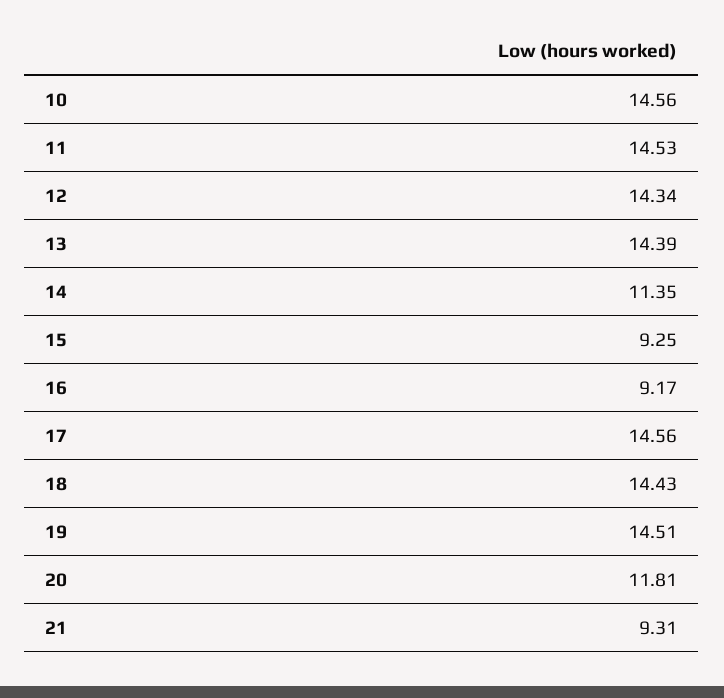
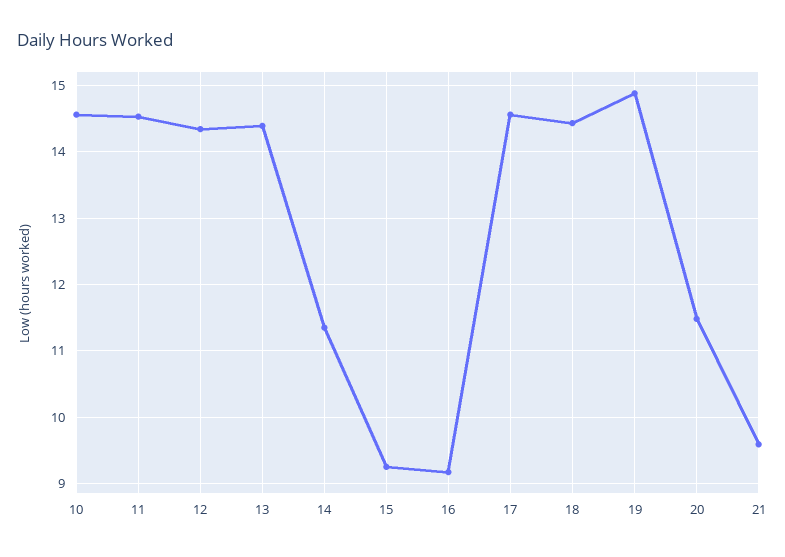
  {
    "10": 14.56,
    "11": 14.53,
    "12": 14.34,
    "13": 14.39,
    "14": 11.35,
    "15": 9.25,
    "16": 9.17,
    "17": 14.56,
    "18": 14.43,
-   "19": 14.51,
+   "19": 14.9,
-   "20": 11.81,
+   "20": 11.5,
-   "21": 9.31
+   "21": 9.6
  }

